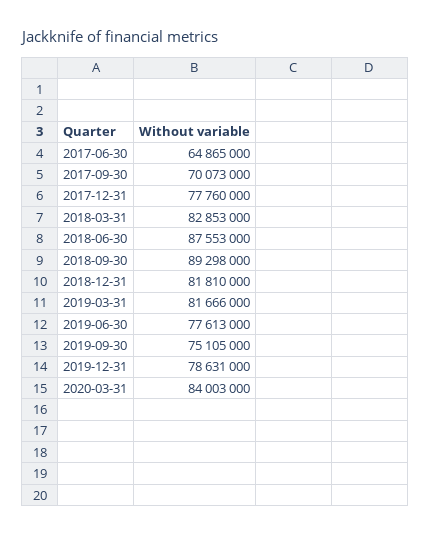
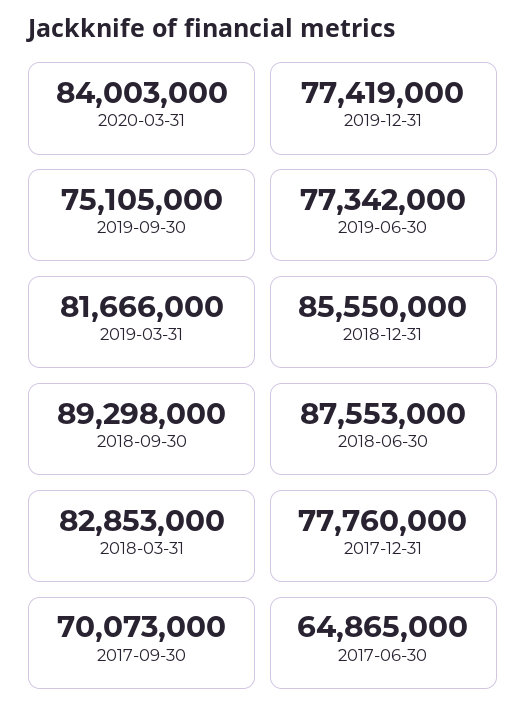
  {
    "2017-06-30": 64865000,
    "2017-09-30": 70073000,
    "2017-12-31": 77760000,
    "2018-03-31": 82853000,
    "2018-06-30": 87553000,
    "2018-09-30": 89298000,
-   "2018-12-31": 81810000,
+   "2018-12-31": 85550000,
    "2019-03-31": 81666000,
-   "2019-06-30": 77613000,
+   "2019-06-30": 77342000,
    "2019-09-30": 75105000,
-   "2019-12-31": 78631000,
+   "2019-12-31": 77419000,
    "2020-03-31": 84003000
  }

